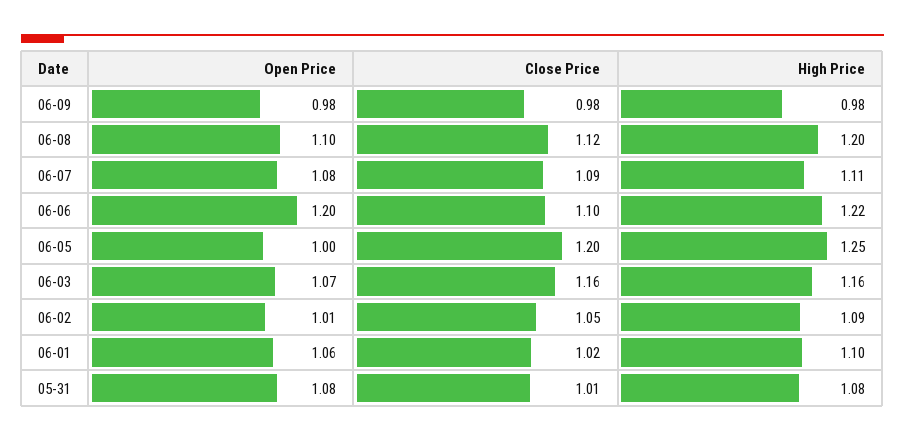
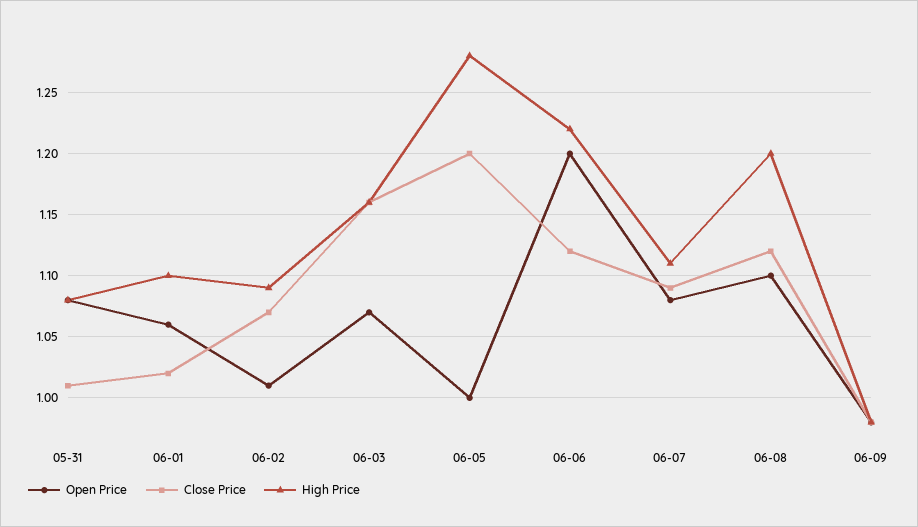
  {
    "Open Price": {
      "06-09": 0.98,
      "06-08": 1.1,
      "06-07": 1.08,
      "06-06": 1.2,
      "06-05": 1,
      "06-03": 1.07,
      "06-02": 1.01,
      "06-01": 1.06,
      "05-31": 1.08
    },
    "Close Price": {
      "06-09": 0.98,
      "06-08": 1.12,
      "06-07": 1.09,
-     "06-06": 1.1,
+     "06-06": 1.12,
      "06-05": 1.2,
      "06-03": 1.16,
-     "06-02": 1.05,
+     "06-02": 1.07,
      "06-01": 1.02,
      "05-31": 1.01
    },
    "High Price": {
      "06-09": 0.98,
      "06-08": 1.2,
      "06-07": 1.11,
      "06-06": 1.22,
-     "06-05": 1.25,
+     "06-05": 1.28,
      "06-03": 1.16,
      "06-02": 1.09,
      "06-01": 1.1,
      "05-31": 1.08
    }
  }

